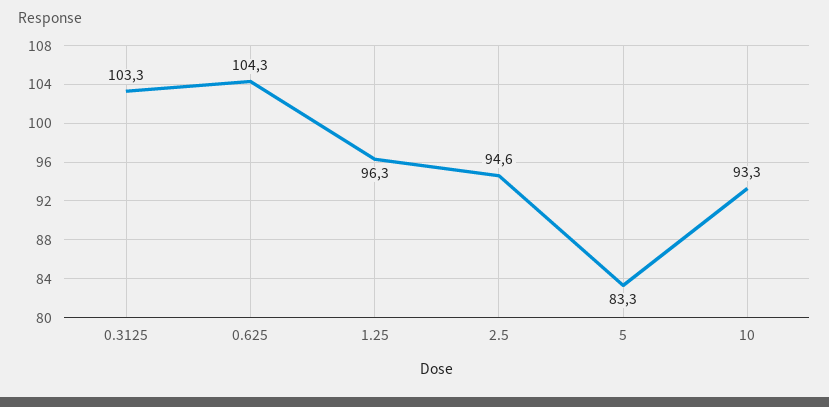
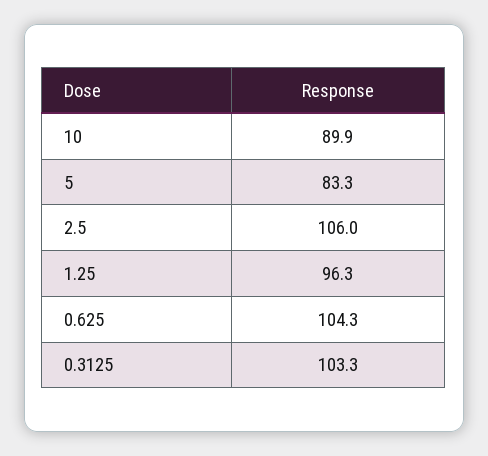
  {
    "0.3125": 103.3,
    "0.625": 104.3,
    "1.25": 96.3,
-   "2.5": 94.6,
+   "2.5": 106,
    "5": 83.3,
-   "10": 93.3
+   "10": 89.9
  }

